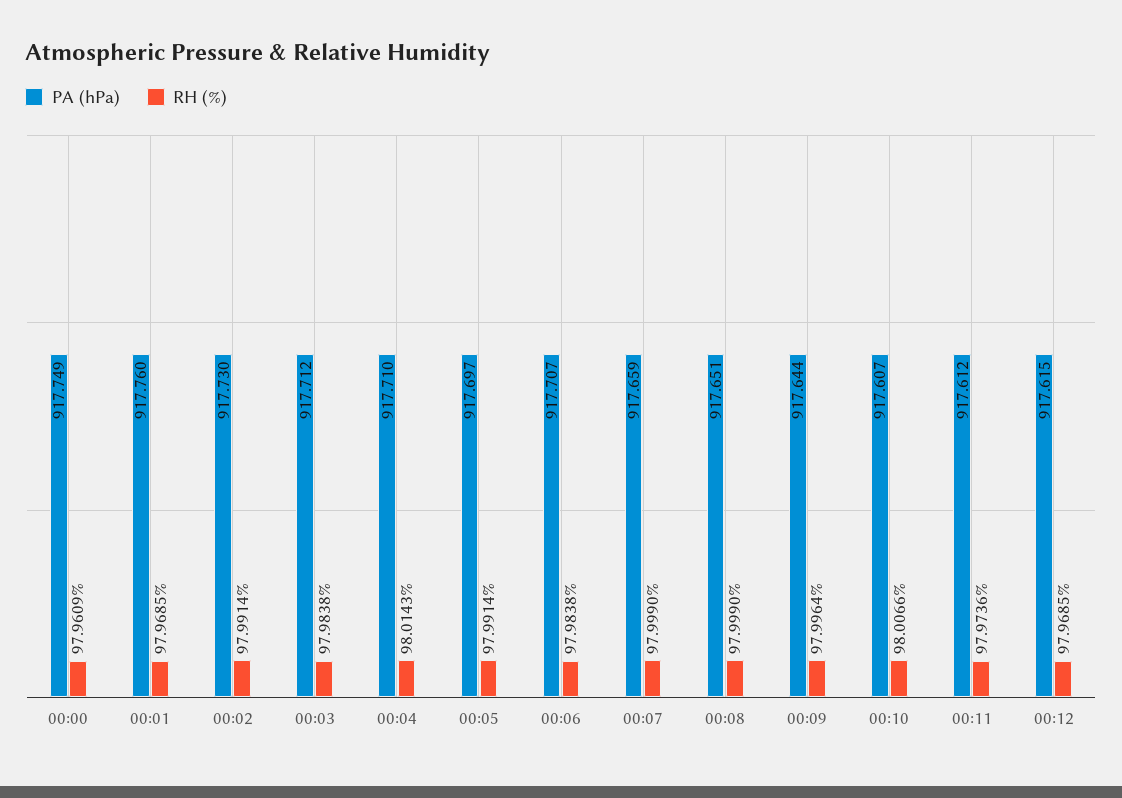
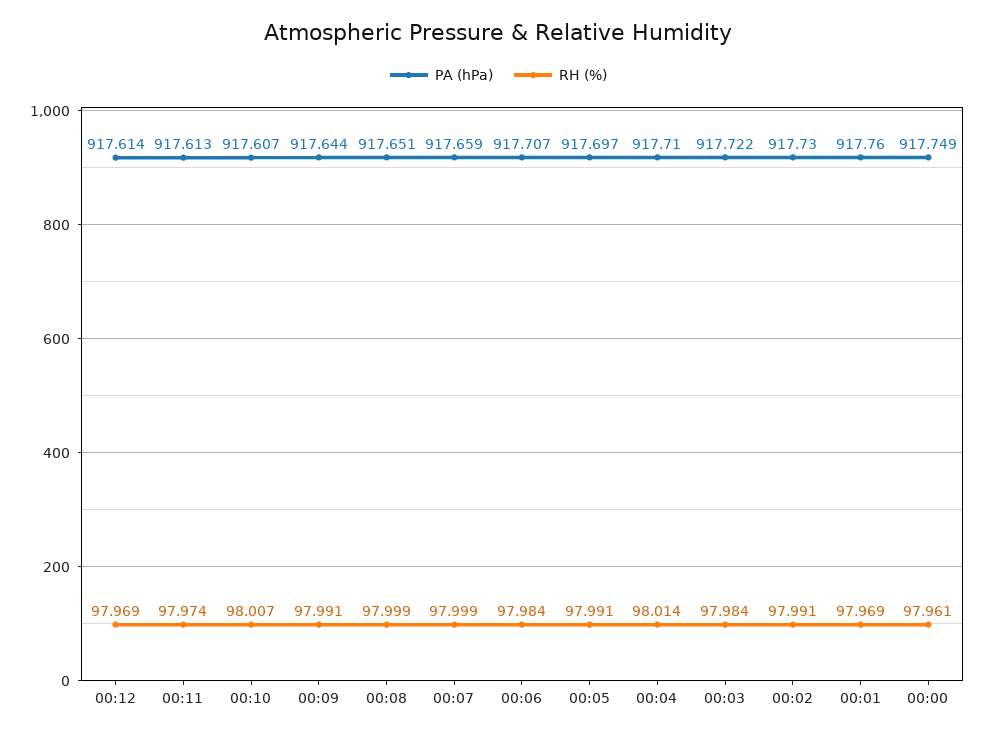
  {
    "PA (hPa)": {
      "00:00": 917.749,
      "00:01": 917.76,
      "00:02": 917.73,
-     "00:03": 917.712,
+     "00:03": 917.722,
      "00:04": 917.71,
      "00:05": 917.697,
      "00:06": 917.707,
      "00:07": 917.659,
      "00:08": 917.651,
      "00:09": 917.644,
      "00:10": 917.607,
-     "00:11": 917.612,
+     "00:11": 917.613,
-     "00:12": 917.615
+     "00:12": 917.614
    },
    "RH (%)": {
      "00:00": 97.9609,
      "00:01": 97.9685,
      "00:02": 97.9914,
      "00:03": 97.9838,
      "00:04": 98.0143,
      "00:05": 97.9914,
      "00:06": 97.9838,
      "00:07": 97.999,
      "00:08": 97.999,
-     "00:09": 97.9964,
+     "00:09": 97.991,
      "00:10": 98.0066,
      "00:11": 97.9736,
      "00:12": 97.9685
    }
  }

